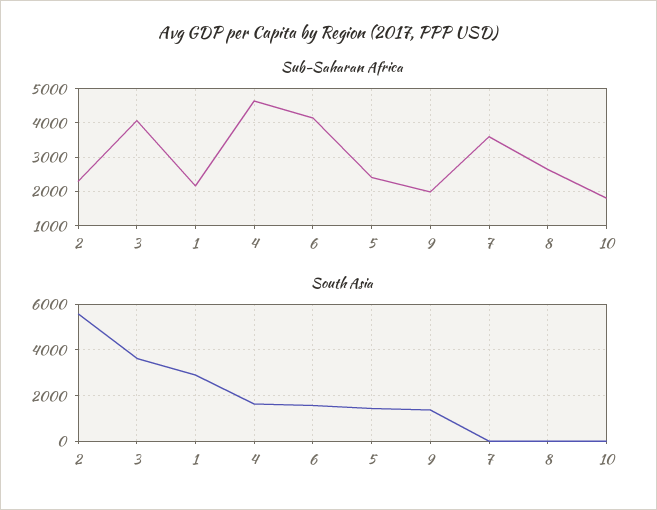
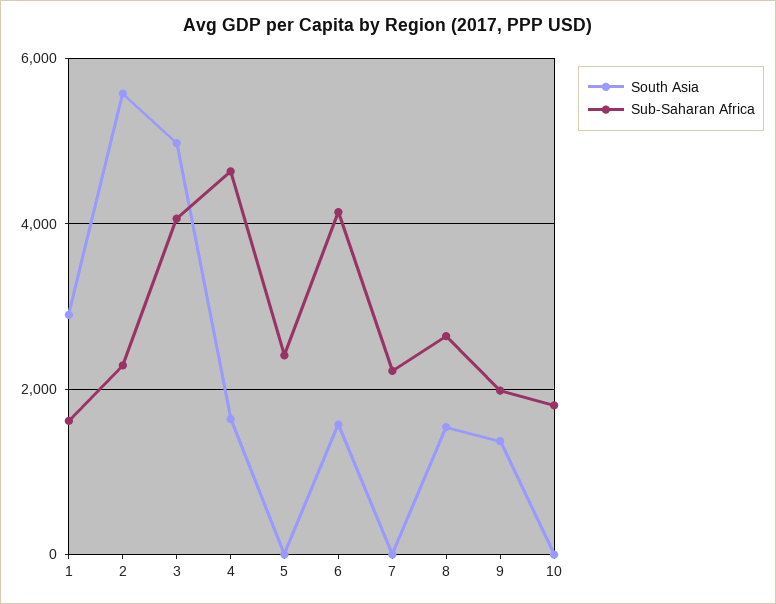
  {
    "Sub-Saharan Africa": {
      "2": 2200,
      "3": 4000,
-     "1": 2200,
+     "1": 1600,
      "4": 4600,
      "6": 4200,
      "5": 2400,
      "9": 2000,
-     "7": 3600,
+     "7": 2200,
      "8": 2600,
      "10": 1800
    },
    "South Asia": {
      "2": 5600,
-     "3": 3500,
+     "3": 5000,
      "1": 2800,
      "4": 1600,
      "6": 1600,
-     "5": 1500,
+     "5": 0,
      "9": 1400,
      "7": 0,
-     "8": 0,
+     "8": 1600,
      "10": 0
    }
  }

